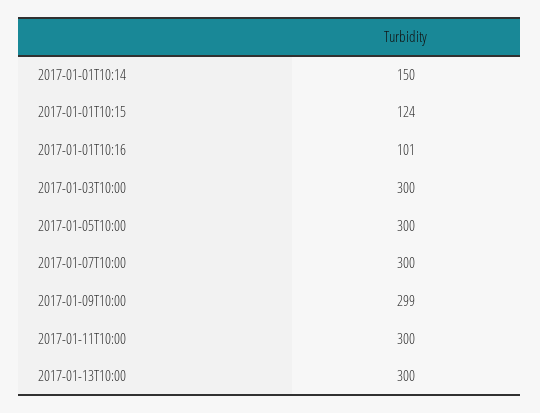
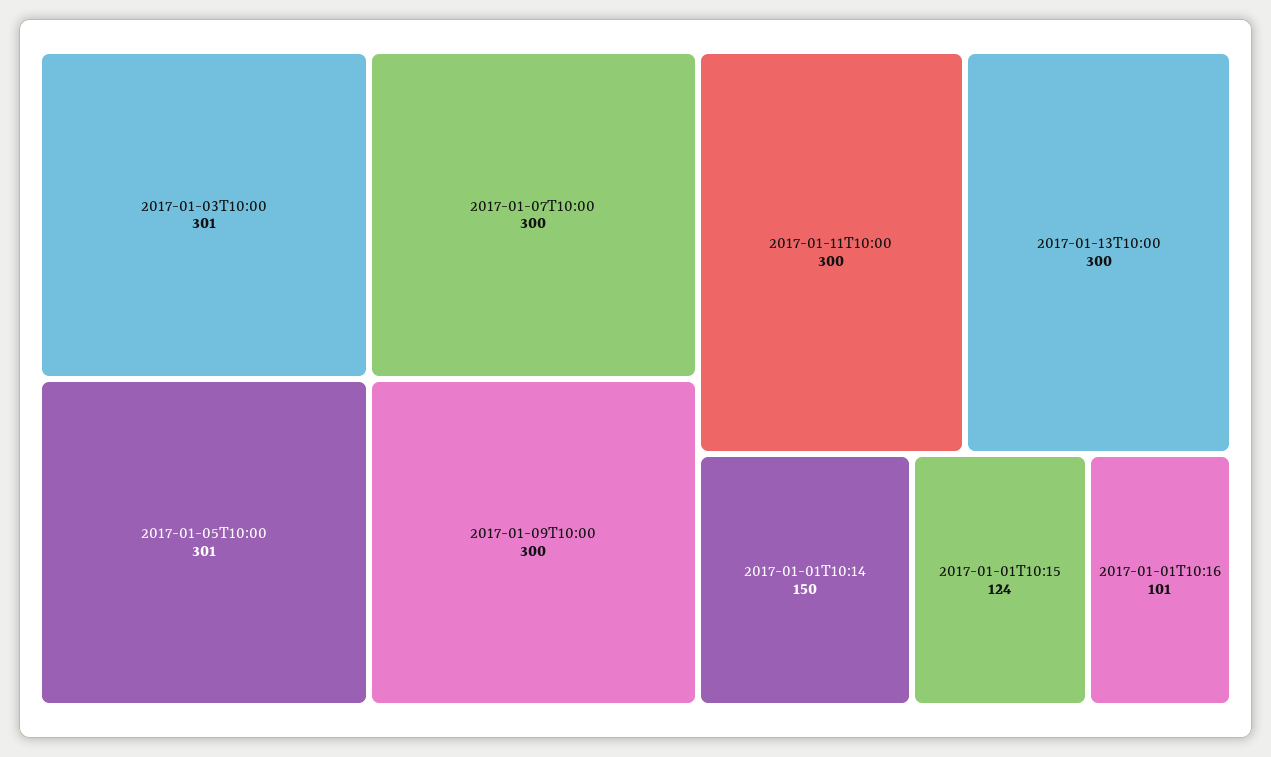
  {
    "2017-01-01T10:14": 150,
    "2017-01-01T10:15": 124,
    "2017-01-01T10:16": 101,
-   "2017-01-03T10:00": 300,
+   "2017-01-03T10:00": 301,
-   "2017-01-05T10:00": 300,
+   "2017-01-05T10:00": 301,
    "2017-01-07T10:00": 300,
-   "2017-01-09T10:00": 299,
+   "2017-01-09T10:00": 300,
    "2017-01-11T10:00": 300,
    "2017-01-13T10:00": 300
  }

